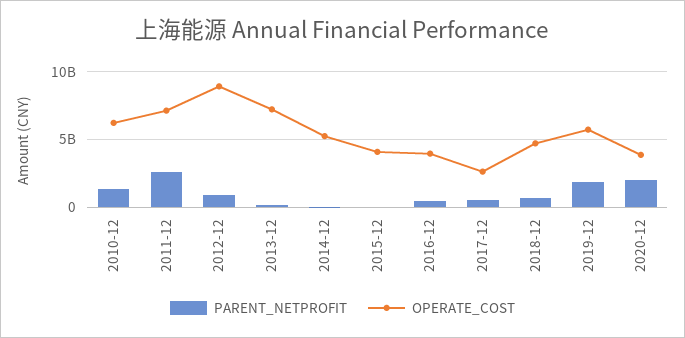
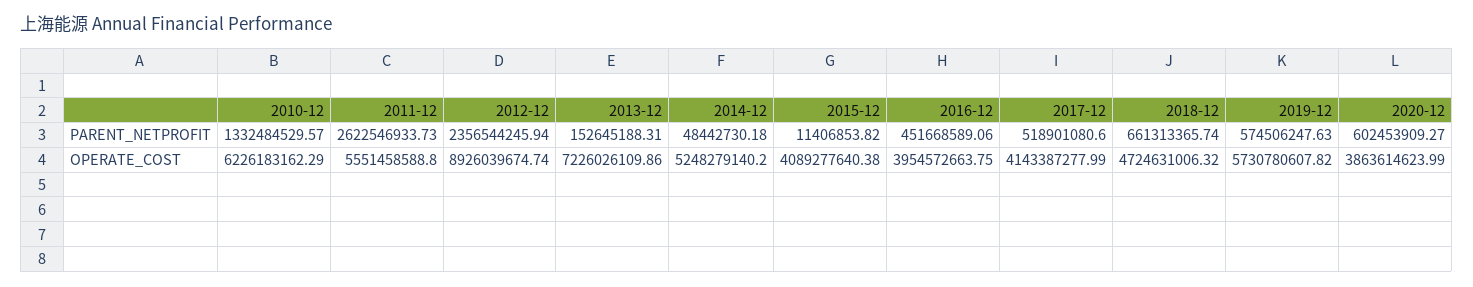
  {
    "PARENT_NETPROFIT": {
      "2010-12": 1332484529.57,
      "2011-12": 2622546933.73,
-     "2012-12": 1000000000,
+     "2012-12": 2356544245.94,
      "2013-12": 152645188.31,
      "2014-12": 48442730.18,
      "2015-12": 11406853.82,
      "2016-12": 451668589.06,
      "2017-12": 518901080.6,
      "2018-12": 661313365.74,
-     "2019-12": 2000000000,
+     "2019-12": 574506247.63,
-     "2020-12": 2000000000
+     "2020-12": 602453909.27
    },
    "OPERATE_COST": {
      "2010-12": 6226183162.29,
-     "2011-12": 7000000000,
+     "2011-12": 5551458588.8,
      "2012-12": 8926039674.74,
      "2013-12": 7226026109.86,
      "2014-12": 5248279140.2,
      "2015-12": 4089277640.38,
      "2016-12": 3954572663.75,
-     "2017-12": 2500000000,
+     "2017-12": 4143387277.99,
      "2018-12": 4724631006.32,
      "2019-12": 5730780607.82,
      "2020-12": 3863614623.99
    }
  }

